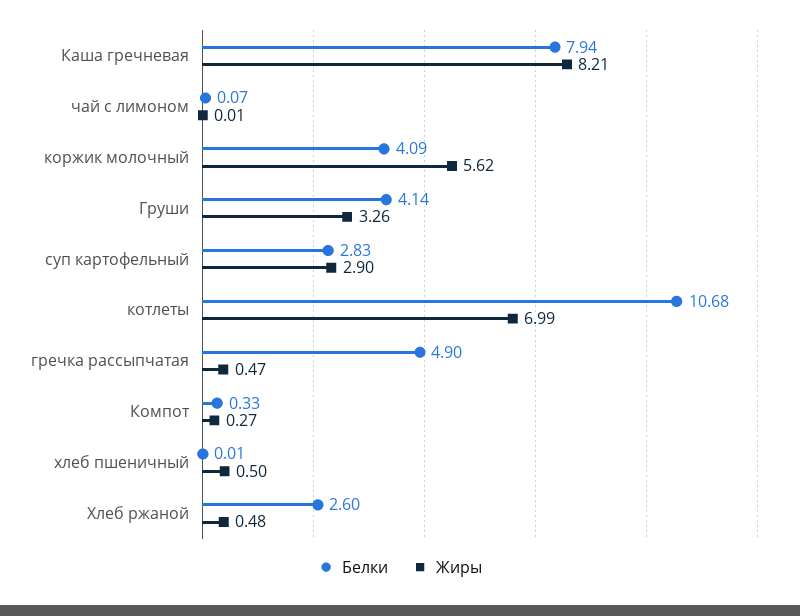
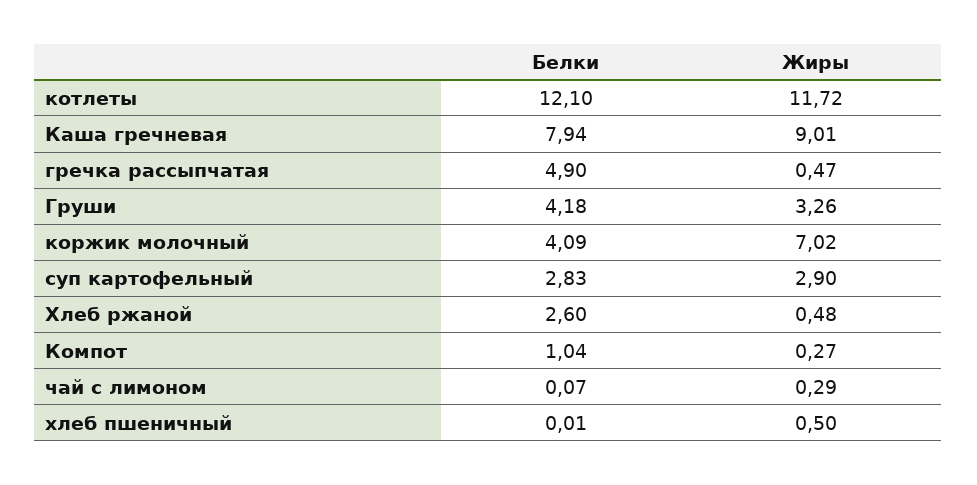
  {
    "Белки": {
      "Каша гречневая": 7.94,
      "чай с лимоном": 0.07,
      "коржик молочный": 4.09,
-     "Груши": 4.14,
+     "Груши": 4.18,
      "суп картофельный": 2.83,
-     "котлеты": 10.68,
+     "котлеты": 12.1,
      "гречка рассыпчатая": 4.9,
-     "Компот": 0.33,
+     "Компот": 1.04,
      "хлеб пшеничный": 0.01,
      "Хлеб ржаной": 2.6
    },
    "Жиры": {
-     "Каша гречневая": 8.21,
+     "Каша гречневая": 9.01,
-     "чай с лимоном": 0.01,
+     "чай с лимоном": 0.29,
-     "коржик молочный": 5.62,
+     "коржик молочный": 7.02,
      "Груши": 3.26,
      "суп картофельный": 2.9,
-     "котлеты": 6.99,
+     "котлеты": 11.72,
      "гречка рассыпчатая": 0.47,
      "Компот": 0.27,
      "хлеб пшеничный": 0.5,
      "Хлеб ржаной": 0.48
    }
  }

